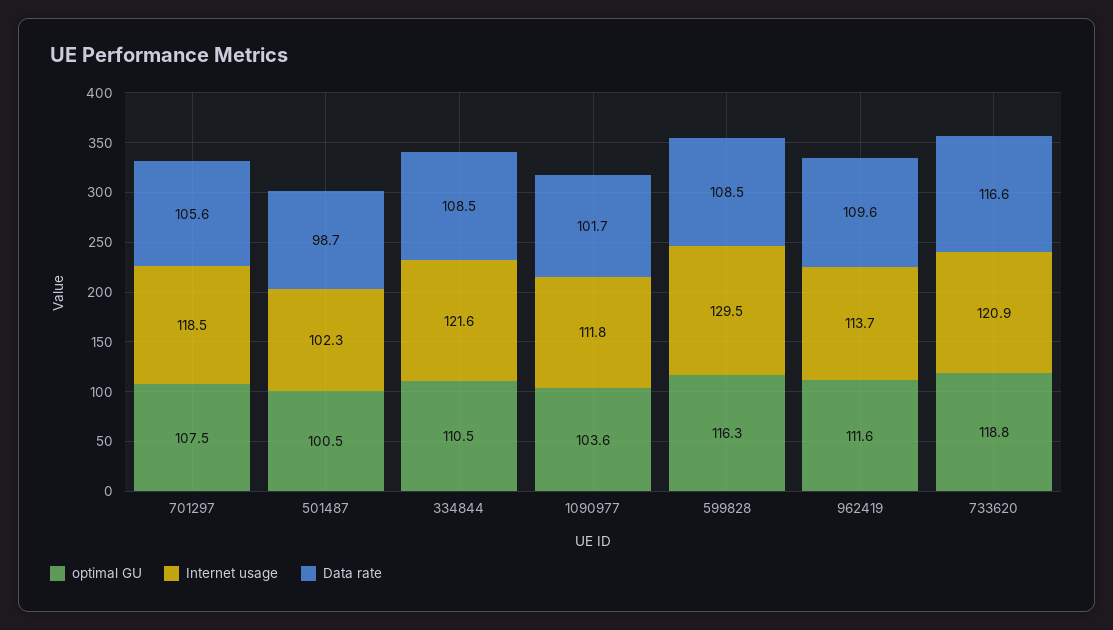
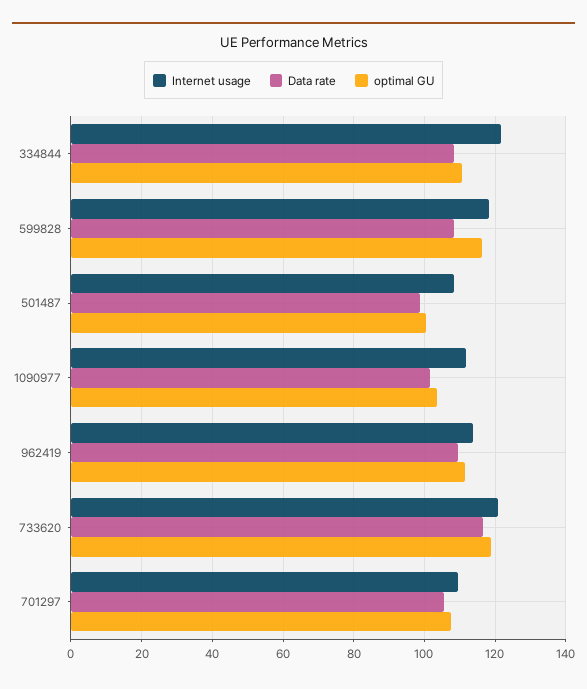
  {
    "optimal GU": {
      "701297": 107.5,
      "501487": 100.5,
      "334844": 110.5,
      "1090977": 103.6,
      "599828": 116.3,
      "962419": 111.6,
      "733620": 118.8
    },
    "Internet usage": {
-     "701297": 118.5,
+     "701297": 110,
-     "501487": 102.3,
+     "501487": 108,
      "334844": 121.6,
      "1090977": 111.8,
-     "599828": 129.5,
+     "599828": 118,
      "962419": 113.7,
      "733620": 120.9
    },
    "Data rate": {
      "701297": 105.6,
      "501487": 98.7,
      "334844": 108.5,
      "1090977": 101.7,
      "599828": 108.5,
      "962419": 109.6,
      "733620": 116.6
    }
  }

